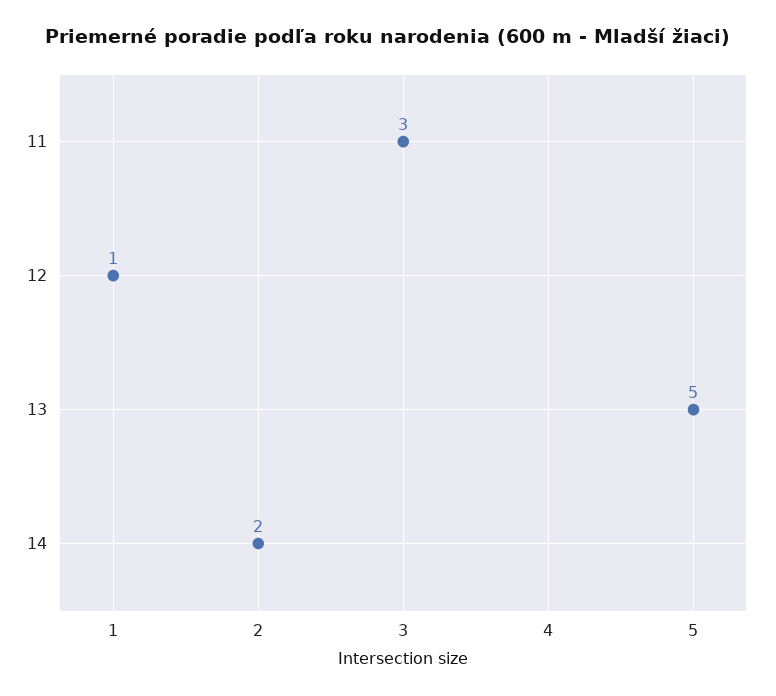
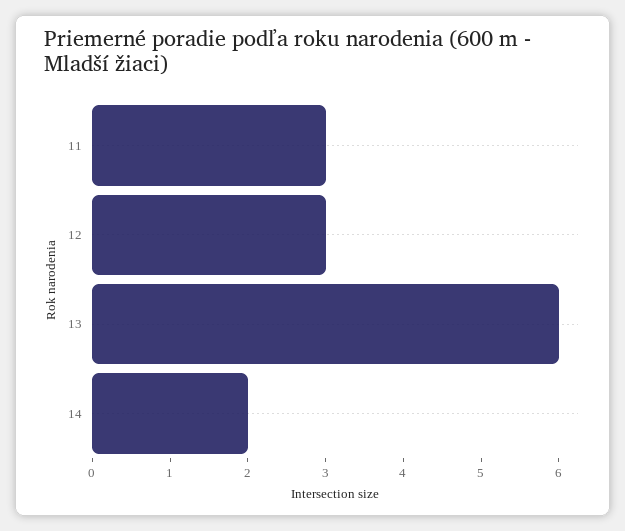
  {
    "11": 3,
-   "12": 1,
+   "12": 3,
-   "13": 5,
+   "13": 6,
    "14": 2
  }

